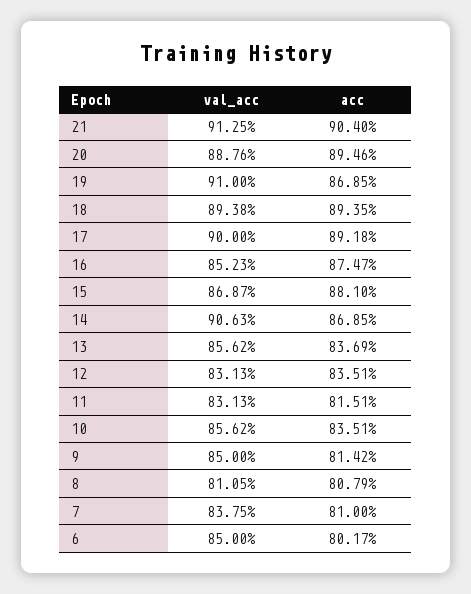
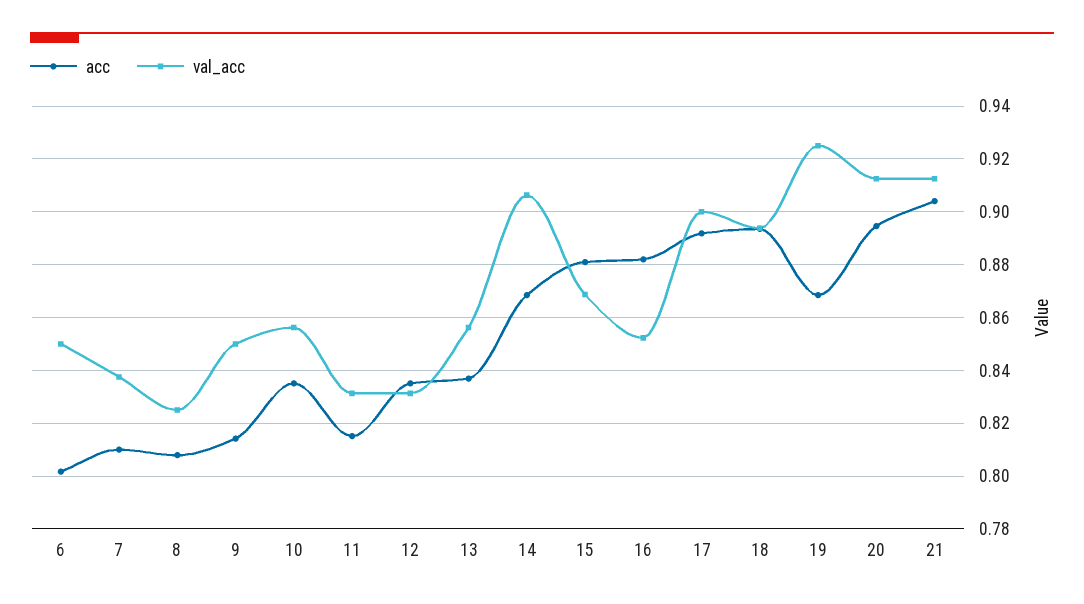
  {
    "val_acc": {
      "21": 0.9125,
-     "20": 0.8876,
+     "20": 0.9125,
-     "19": 0.91,
+     "19": 0.925,
      "18": 0.8938,
      "17": 0.9,
      "16": 0.8523,
      "15": 0.8687,
      "14": 0.9063,
      "13": 0.8562,
      "12": 0.8313,
      "11": 0.8313,
      "10": 0.8562,
      "9": 0.85,
-     "8": 0.8105,
+     "8": 0.825,
      "7": 0.8375,
      "6": 0.85
    },
    "acc": {
      "21": 0.904,
      "20": 0.8946,
      "19": 0.8685,
      "18": 0.8935,
      "17": 0.8918,
-     "16": 0.8747,
+     "16": 0.8825,
      "15": 0.881,
      "14": 0.8685,
      "13": 0.8369,
      "12": 0.8351,
      "11": 0.8151,
      "10": 0.8351,
      "9": 0.8142,
      "8": 0.8079,
      "7": 0.81,
      "6": 0.8017
    }
  }

